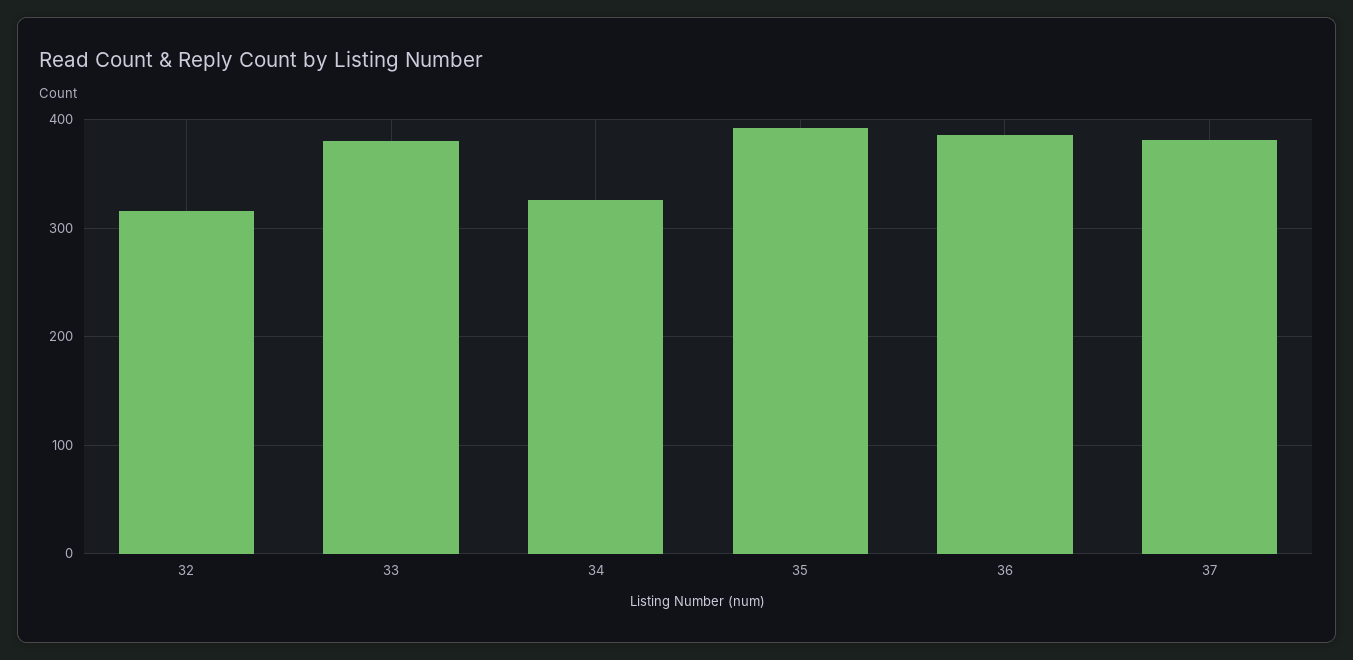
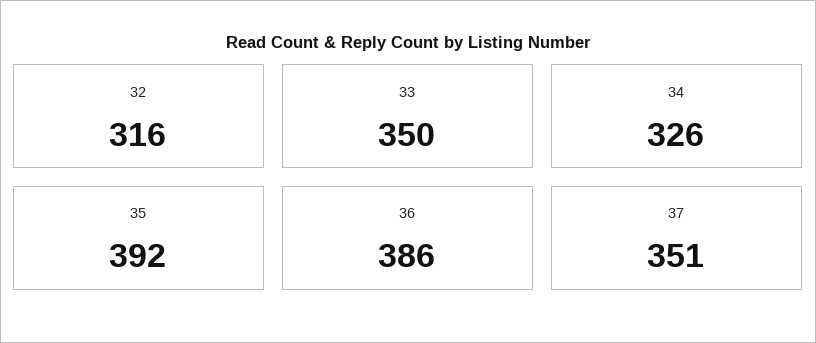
  {
    "32": 316,
-   "33": 380,
+   "33": 350,
    "34": 326,
    "35": 392,
    "36": 386,
-   "37": 380
+   "37": 351
  }

